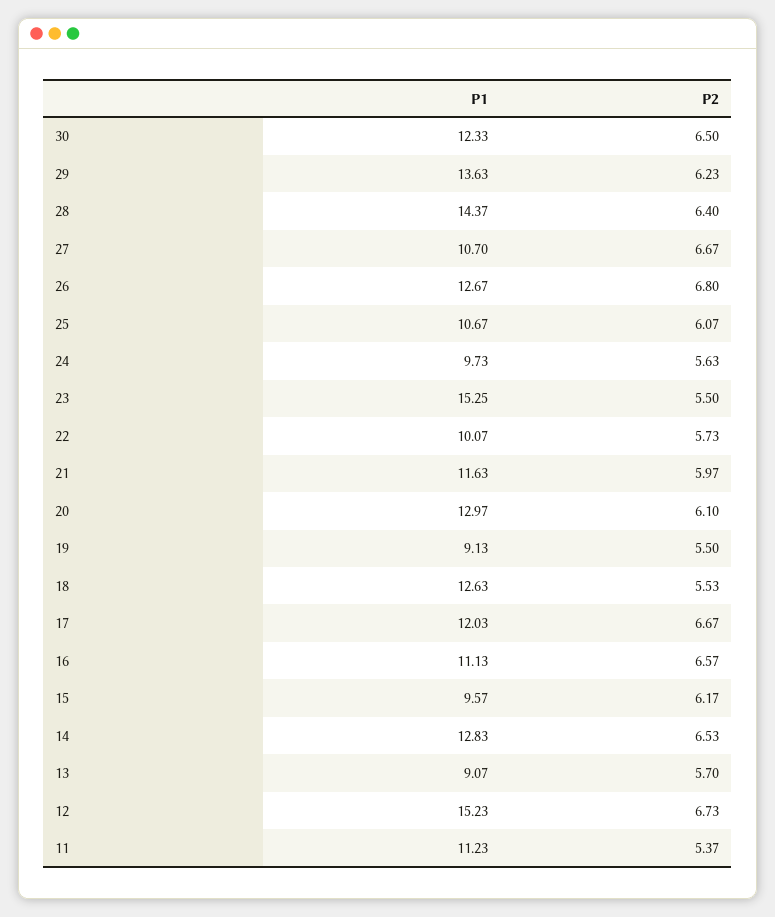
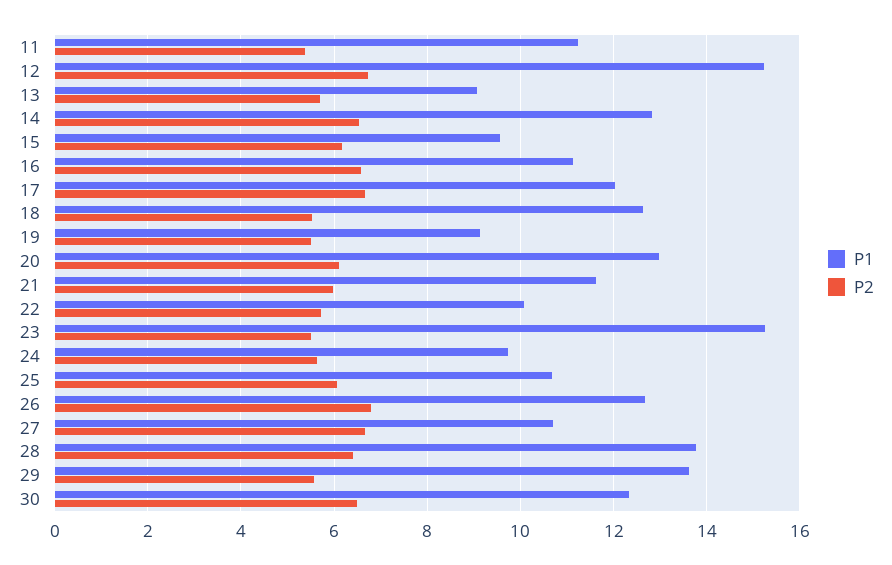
  {
    "P1": {
      "30": 12.33,
      "29": 13.63,
-     "28": 14.37,
+     "28": 13.8,
      "27": 10.7,
      "26": 12.67,
      "25": 10.67,
      "24": 9.73,
      "23": 15.25,
      "22": 10.07,
      "21": 11.63,
      "20": 12.97,
      "19": 9.13,
      "18": 12.63,
      "17": 12.03,
      "16": 11.13,
      "15": 9.57,
      "14": 12.83,
      "13": 9.07,
      "12": 15.23,
      "11": 11.23
    },
    "P2": {
      "30": 6.5,
-     "29": 6.23,
+     "29": 5.6,
      "28": 6.4,
      "27": 6.67,
      "26": 6.8,
      "25": 6.07,
      "24": 5.63,
      "23": 5.5,
      "22": 5.73,
      "21": 5.97,
      "20": 6.1,
      "19": 5.5,
      "18": 5.53,
      "17": 6.67,
      "16": 6.57,
      "15": 6.17,
      "14": 6.53,
      "13": 5.7,
      "12": 6.73,
      "11": 5.37
    }
  }

